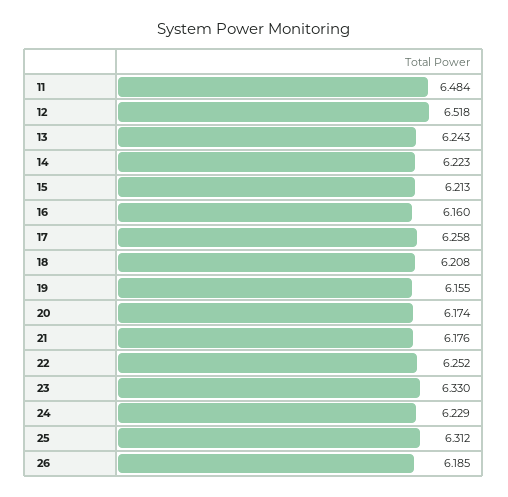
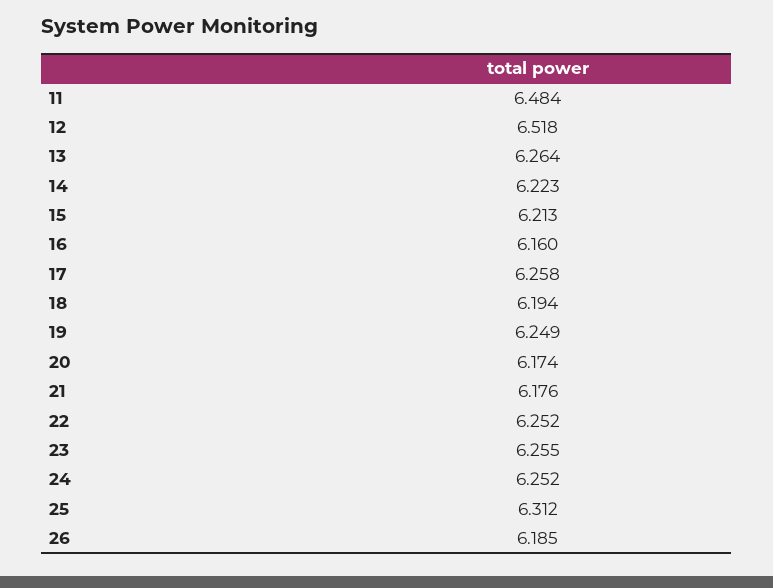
  {
    "11": 6.484,
    "12": 6.518,
-   "13": 6.243,
+   "13": 6.264,
    "14": 6.223,
    "15": 6.213,
    "16": 6.16,
    "17": 6.258,
-   "18": 6.208,
+   "18": 6.194,
-   "19": 6.155,
+   "19": 6.249,
    "20": 6.174,
    "21": 6.176,
    "22": 6.252,
-   "23": 6.33,
+   "23": 6.255,
-   "24": 6.229,
+   "24": 6.252,
    "25": 6.312,
    "26": 6.185
  }

